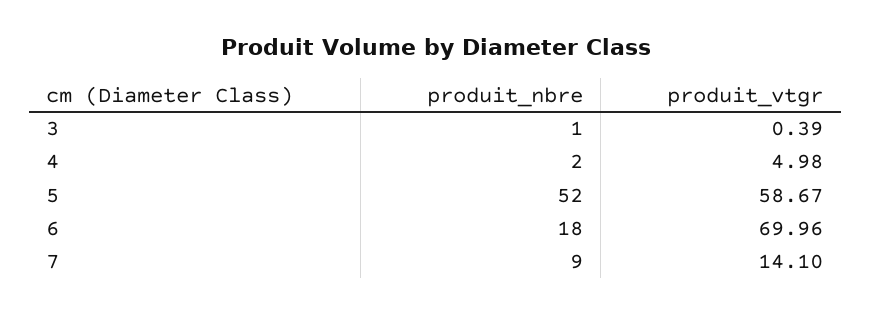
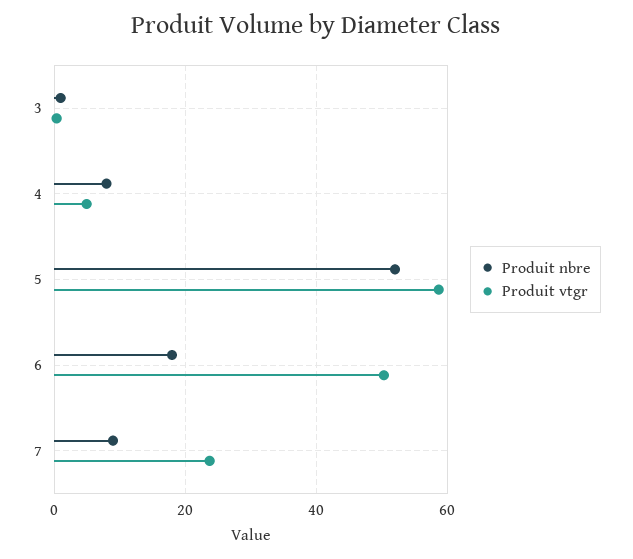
  {
    "produit_nbre": {
      "3": 1,
-     "4": 2,
+     "4": 8,
      "5": 52,
      "6": 18,
      "7": 9
    },
    "produit_vtgr": {
      "3": 0.39,
      "4": 4.98,
      "5": 58.67,
-     "6": 69.96,
+     "6": 50,
-     "7": 14.1
+     "7": 24
    }
  }

